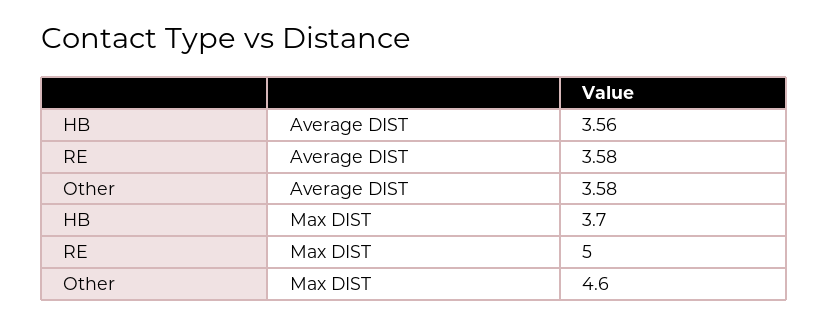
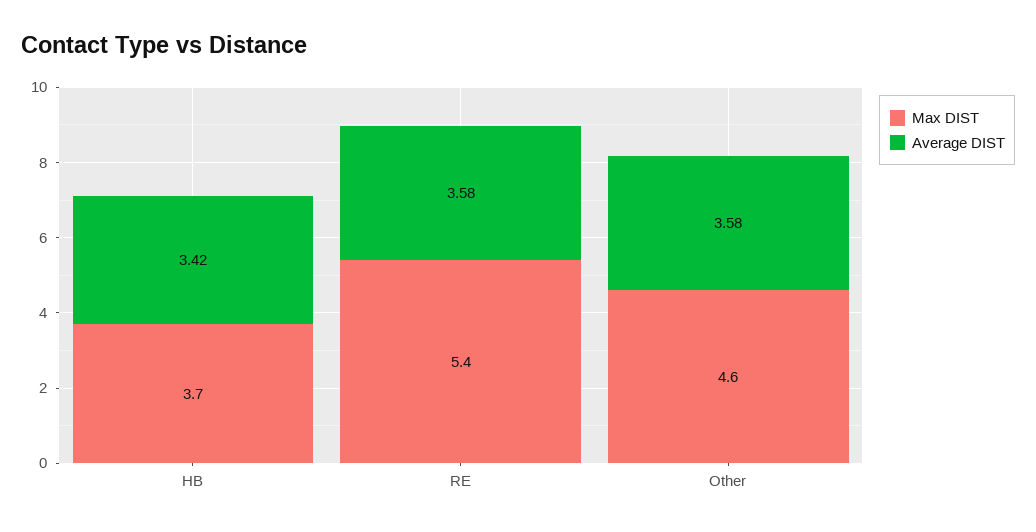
  {
    "Average DIST": {
-     "HB": 3.56,
+     "HB": 3.42,
      "RE": 3.58,
      "Other": 3.58
    },
    "Max DIST": {
      "HB": 3.7,
-     "RE": 5,
+     "RE": 5.4,
      "Other": 4.6
    }
  }

